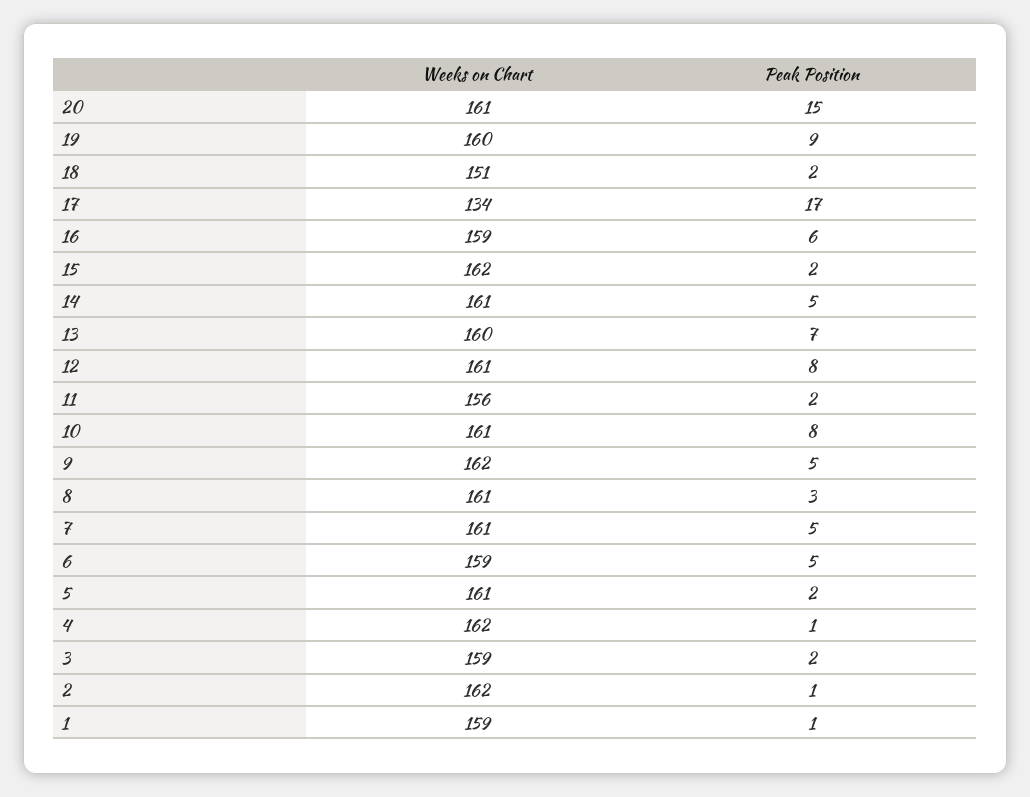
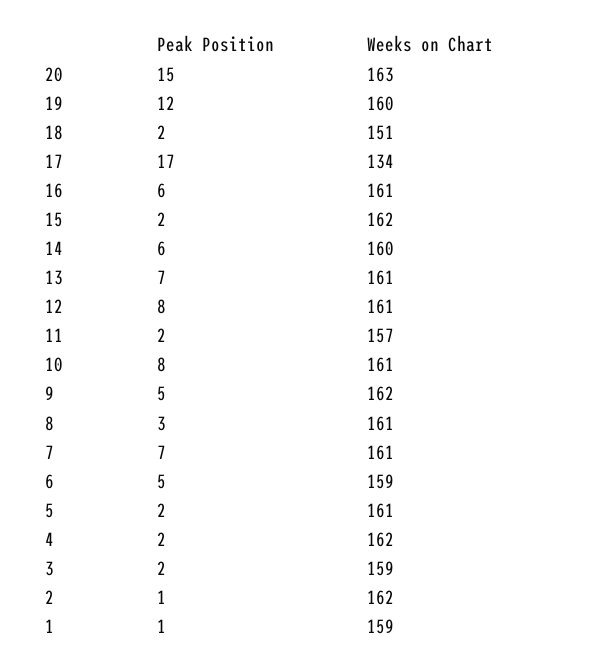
  {
    "Weeks on Chart": {
-     "20": 161,
+     "20": 163,
      "19": 160,
      "18": 151,
      "17": 134,
-     "16": 159,
+     "16": 161,
      "15": 162,
-     "14": 161,
+     "14": 160,
-     "13": 160,
+     "13": 161,
      "12": 161,
-     "11": 156,
+     "11": 157,
      "10": 161,
      "9": 162,
      "8": 161,
      "7": 161,
      "6": 159,
      "5": 161,
      "4": 162,
      "3": 159,
      "2": 162,
      "1": 159
    },
    "Peak Position": {
      "20": 15,
-     "19": 9,
+     "19": 12,
      "18": 2,
      "17": 17,
      "16": 6,
      "15": 2,
-     "14": 5,
+     "14": 6,
      "13": 7,
      "12": 8,
      "11": 2,
      "10": 8,
      "9": 5,
      "8": 3,
-     "7": 5,
+     "7": 7,
      "6": 5,
      "5": 2,
-     "4": 1,
+     "4": 2,
      "3": 2,
      "2": 1,
      "1": 1
    }
  }

